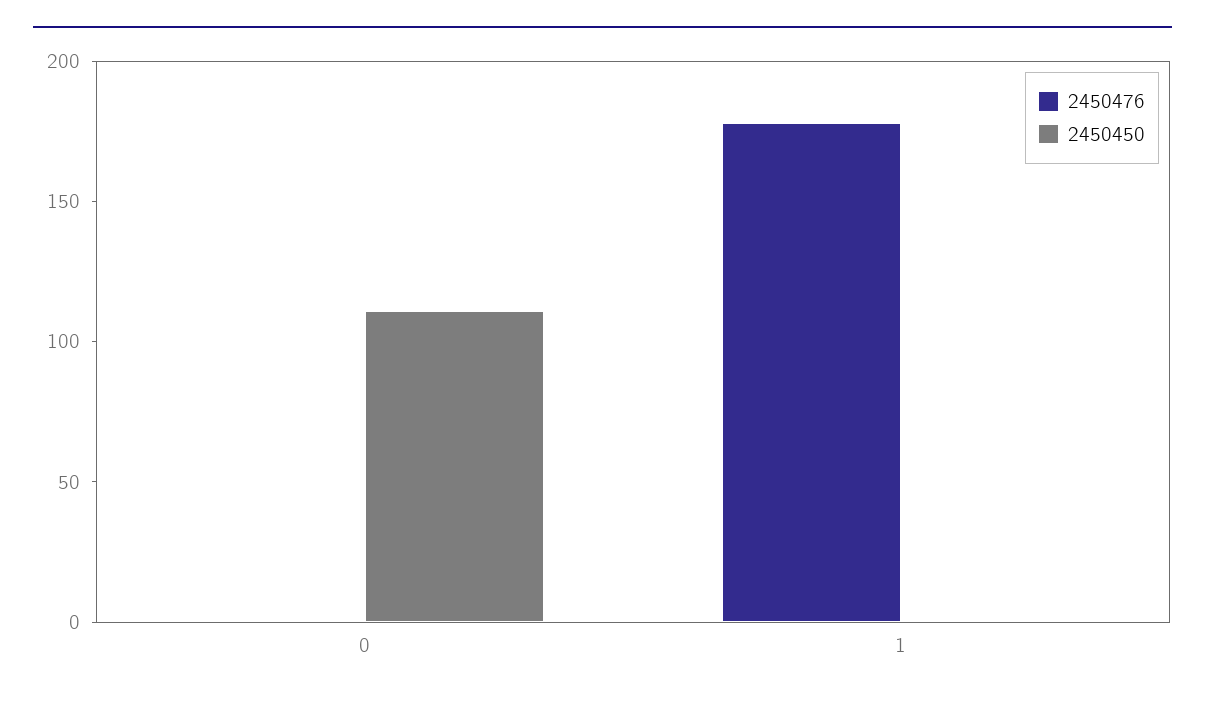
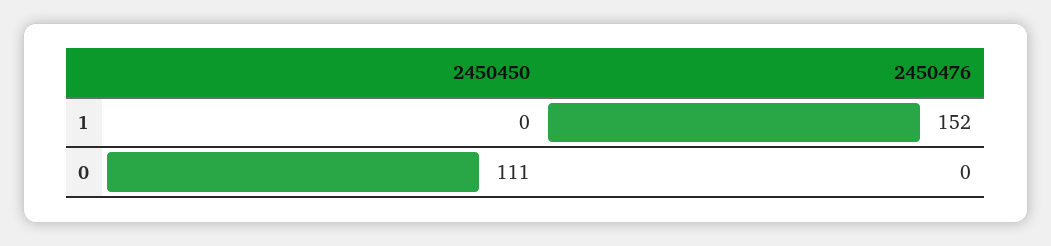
  {
    "2450476": {
      "0": 0,
-     "1": 180
+     "1": 152
    },
    "2450450": {
      "0": 111,
      "1": 0
    }
  }

